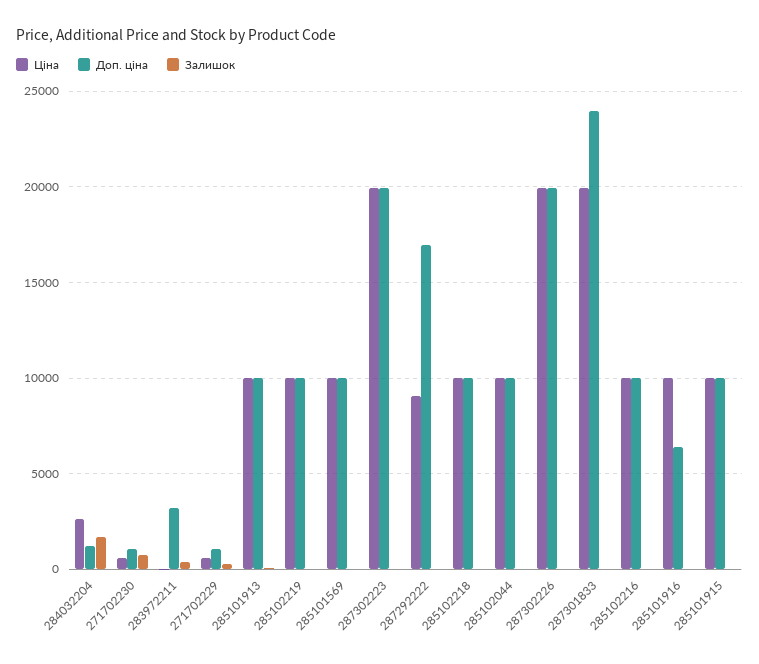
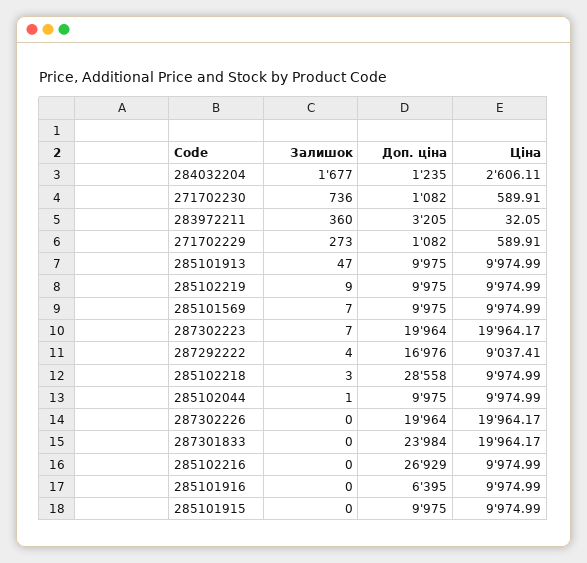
  {
    "Ціна": {
      "284032204": 2606.11,
      "271702230": 589.91,
      "283972211": 32.05,
      "271702229": 589.91,
      "285101913": 9974.99,
      "285102219": 9974.99,
      "285101569": 9974.99,
      "287302223": 19964.17,
      "287292222": 9037.41,
      "285102218": 9974.99,
      "285102044": 9974.99,
      "287302226": 19964.17,
      "287301833": 19964.17,
      "285102216": 9974.99,
      "285101916": 9974.99,
      "285101915": 9974.99
    },
    "Доп. ціна": {
      "284032204": 1235,
      "271702230": 1082,
      "283972211": 3205,
      "271702229": 1082,
      "285101913": 9975,
      "285102219": 9975,
      "285101569": 9975,
      "287302223": 19964,
      "287292222": 16976,
-     "285102218": 10000,
+     "285102218": 28558,
      "285102044": 9975,
      "287302226": 19964,
      "287301833": 23984,
-     "285102216": 10000,
+     "285102216": 26929,
      "285101916": 6395,
      "285101915": 9975
    },
    "Залишок": {
      "284032204": 1677,
      "271702230": 736,
      "283972211": 360,
      "271702229": 273,
      "285101913": 47,
      "285102219": 9,
      "285101569": 7,
      "287302223": 7,
      "287292222": 4,
      "285102218": 3,
      "285102044": 1,
      "287302226": 0,
      "287301833": 0,
      "285102216": 0,
      "285101916": 0,
      "285101915": 0
    }
  }

